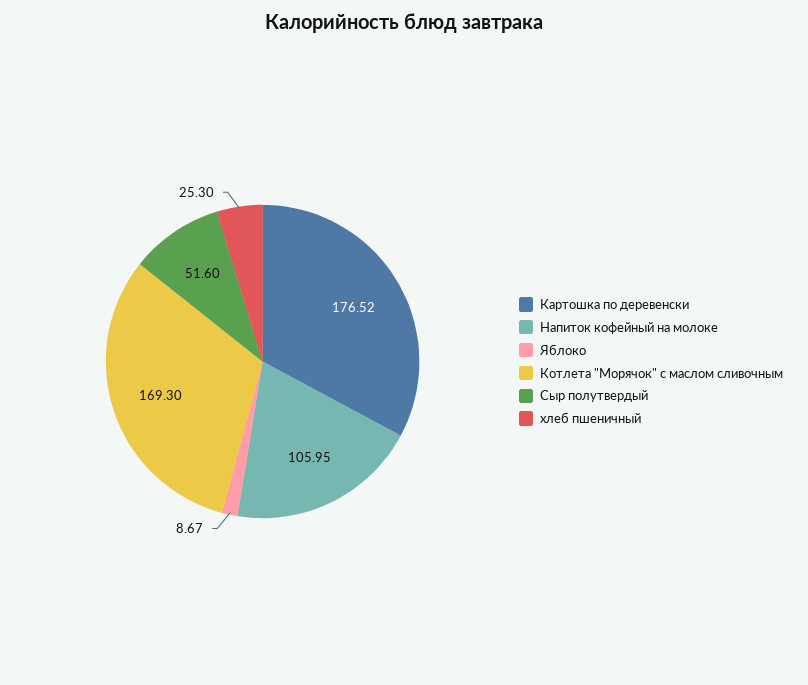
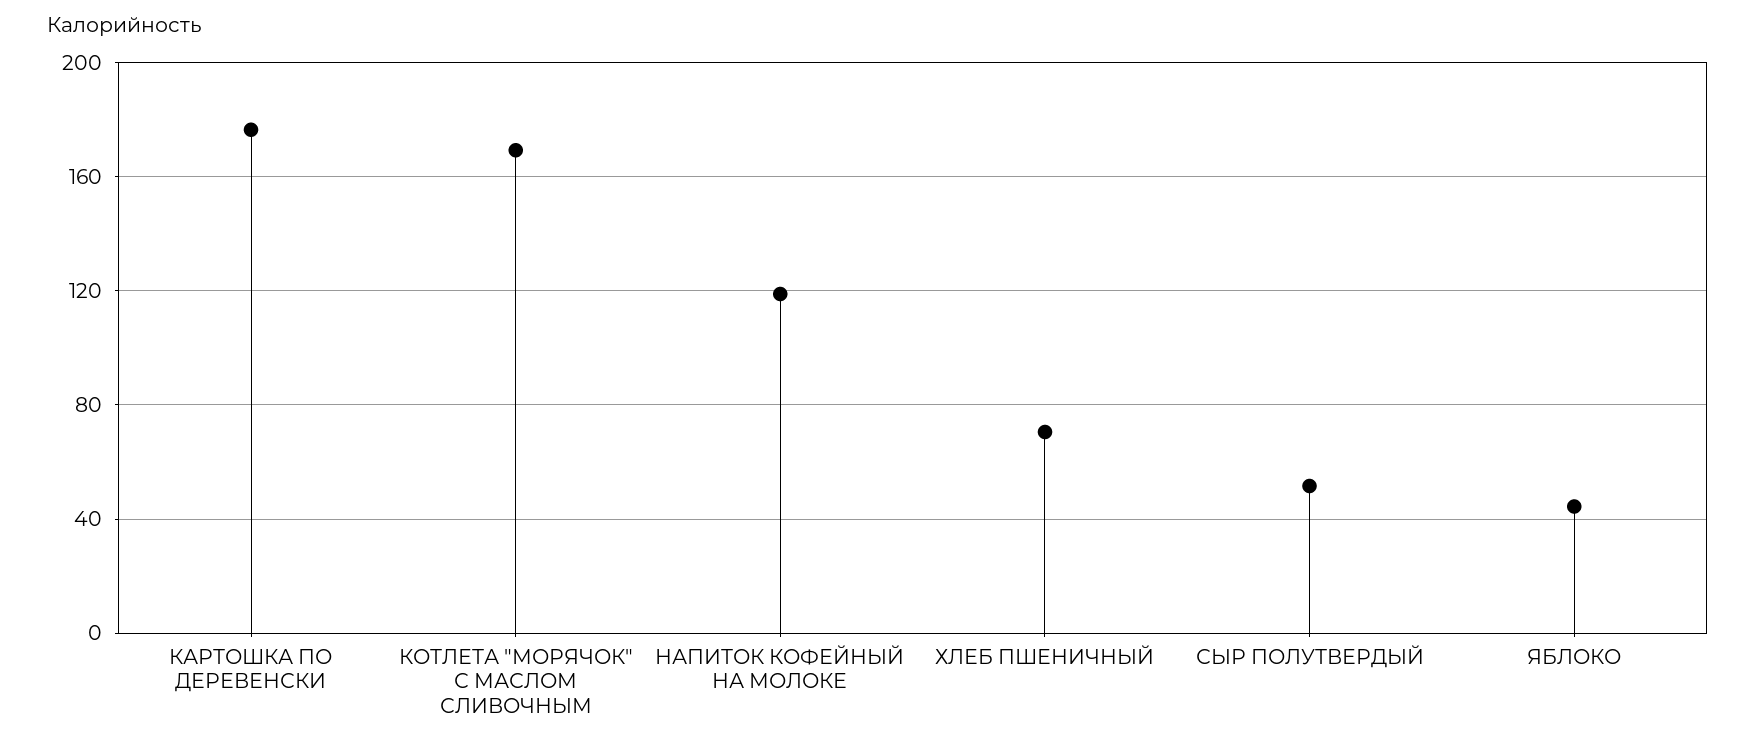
  {
    "Картошка по деревенски": 176.52,
-   "Напиток кофейный на молоке": 105.95,
+   "Напиток кофейный на молоке": 120,
-   "Яблоко": 8.67,
+   "Яблоко": 45,
    "Котлета \"Морячок\" с маслом сливочным": 169.3,
    "Сыр полутвердый": 51.6,
-   "хлеб пшеничный": 25.3
+   "хлеб пшеничный": 70
  }

